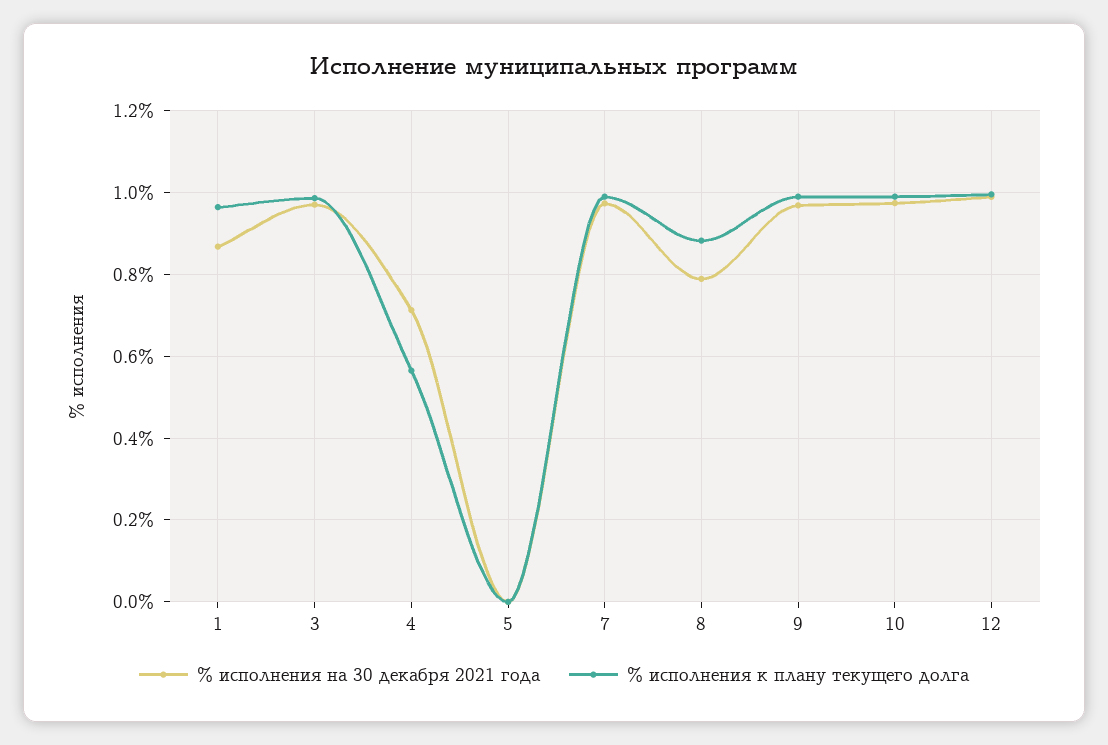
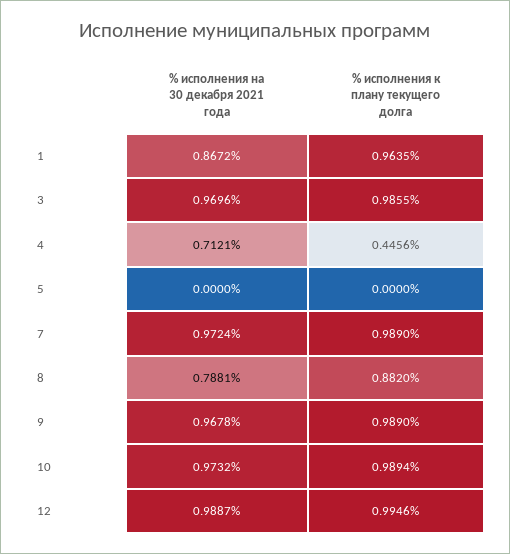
  {
    "% исполнения на 30 декабря 2021 года": {
      "1": 0.8672,
      "3": 0.9696,
      "4": 0.7121,
      "5": 0,
      "7": 0.9724,
      "8": 0.7881,
      "9": 0.9678,
      "10": 0.9732,
      "12": 0.9887
    },
    "% исполнения к плану текущего долга": {
      "1": 0.9635,
      "3": 0.9855,
-     "4": 0.56,
+     "4": 0.4456,
      "5": 0,
      "7": 0.989,
      "8": 0.882,
      "9": 0.989,
      "10": 0.9894,
      "12": 0.9946
    }
  }

